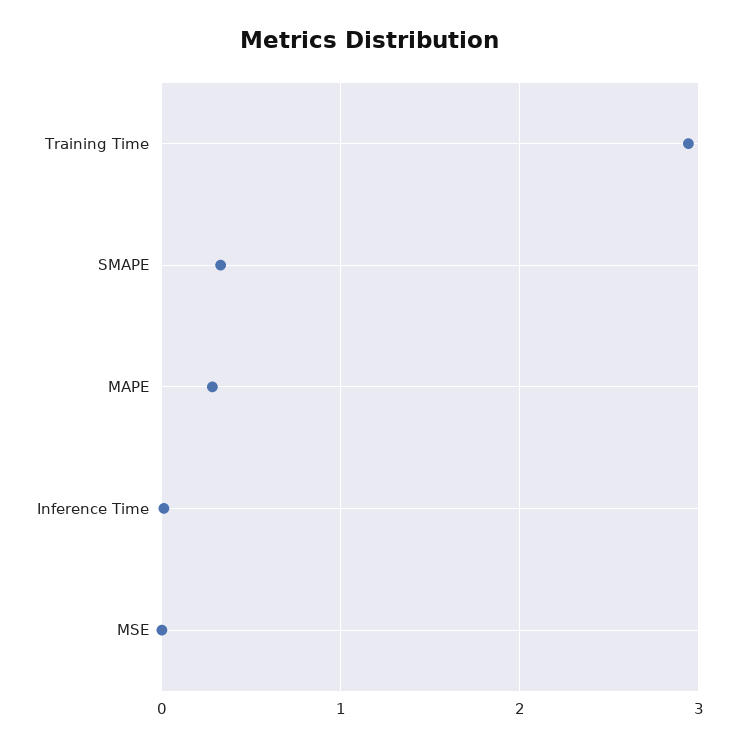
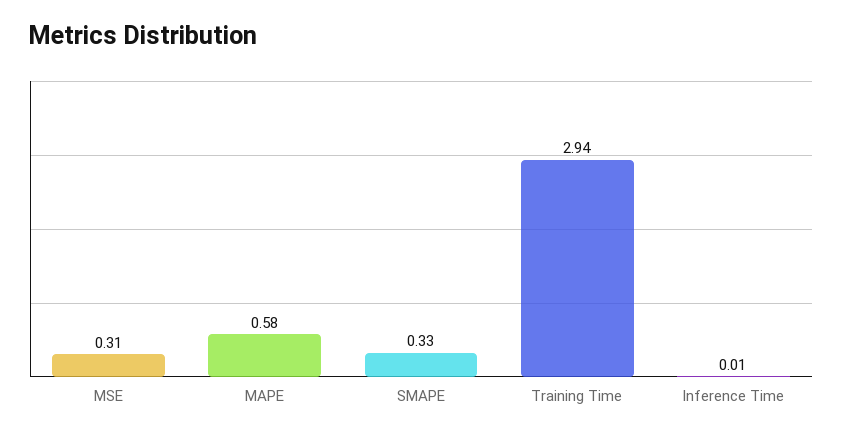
  {
    "Training Time": 2.94,
    "SMAPE": 0.33,
-   "MAPE": 0.3,
+   "MAPE": 0.58,
    "Inference Time": 0.01,
-   "MSE": 0
+   "MSE": 0.31
  }

